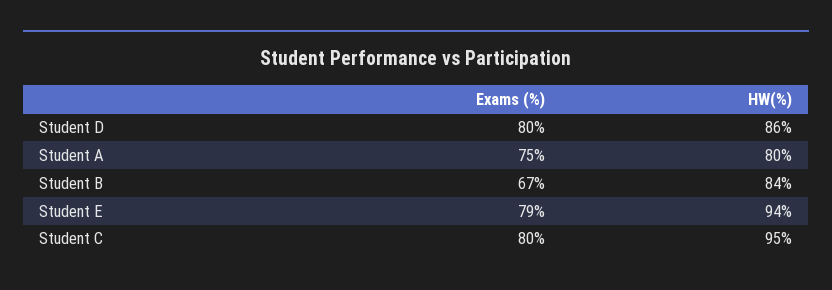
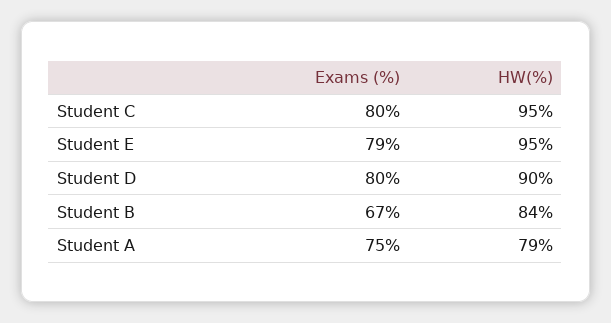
  {
    "Exams (%)": {
      "Student D": 80,
      "Student A": 75,
      "Student B": 67,
      "Student E": 79,
      "Student C": 80
    },
    "HW(%)": {
-     "Student D": 86,
+     "Student D": 90,
-     "Student A": 80,
+     "Student A": 79,
      "Student B": 84,
-     "Student E": 94,
+     "Student E": 95,
      "Student C": 95
    }
  }

